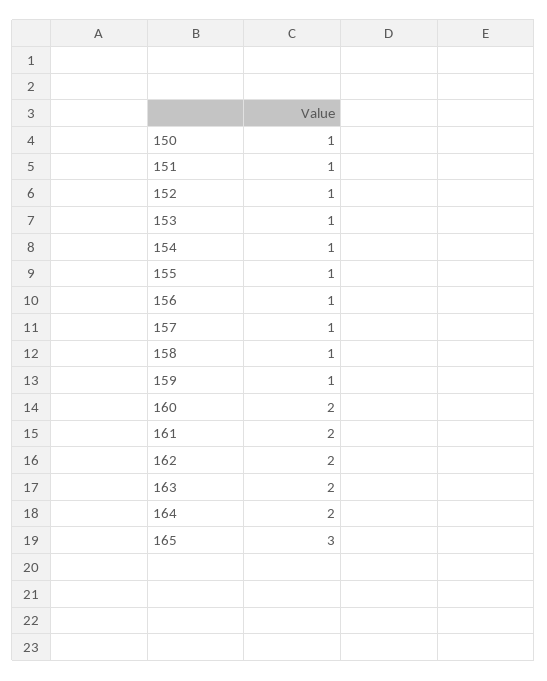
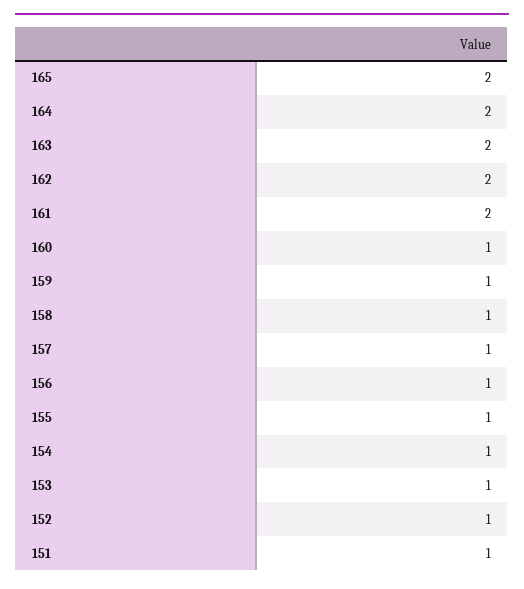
  {
-   "150": 1,
    "151": 1,
    "152": 1,
    "153": 1,
    "154": 1,
    "155": 1,
    "156": 1,
    "157": 1,
    "158": 1,
    "159": 1,
-   "160": 2,
+   "160": 1,
    "161": 2,
    "162": 2,
    "163": 2,
    "164": 2,
-   "165": 3
+   "165": 2
  }

